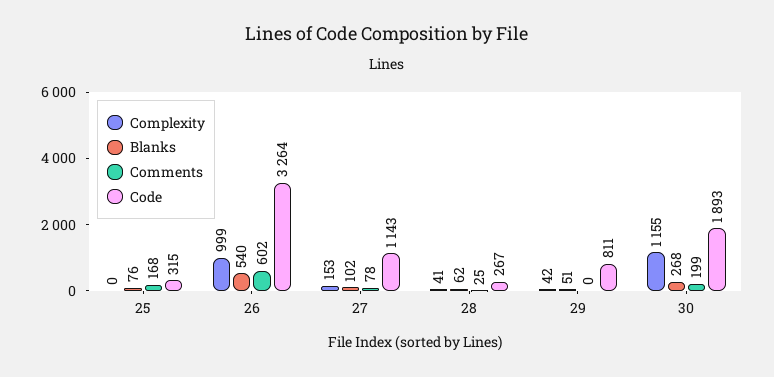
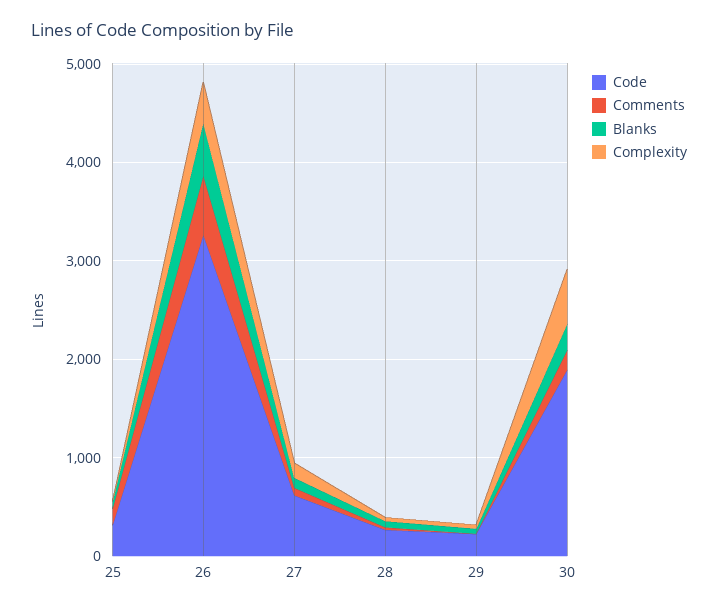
  {
    "Complexity": {
      "25": 0,
-     "26": 999,
+     "26": 400,
      "27": 153,
      "28": 41,
      "29": 42,
-     "30": 1155
+     "30": 600
    },
    "Blanks": {
      "25": 76,
      "26": 540,
      "27": 102,
      "28": 62,
      "29": 51,
      "30": 268
    },
    "Comments": {
      "25": 168,
      "26": 602,
      "27": 78,
      "28": 25,
      "29": 0,
      "30": 199
    },
    "Code": {
      "25": 315,
      "26": 3264,
-     "27": 1143,
+     "27": 600,
      "28": 267,
-     "29": 811,
+     "29": 200,
      "30": 1893
    }
  }

